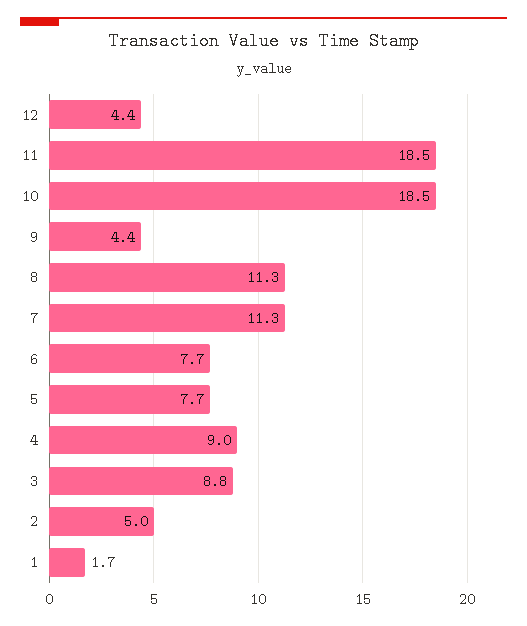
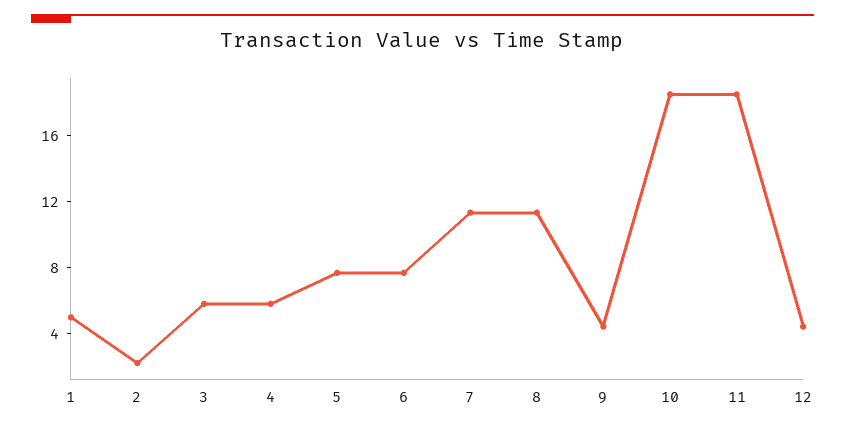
  {
    "12": 4.4,
    "11": 18.5,
    "10": 18.5,
    "9": 4.4,
    "8": 11.3,
    "7": 11.3,
    "6": 7.7,
    "5": 7.7,
-   "4": 9,
+   "4": 6,
-   "3": 8.8,
+   "3": 6,
-   "2": 5,
+   "2": 2,
-   "1": 1.7
+   "1": 5
  }

